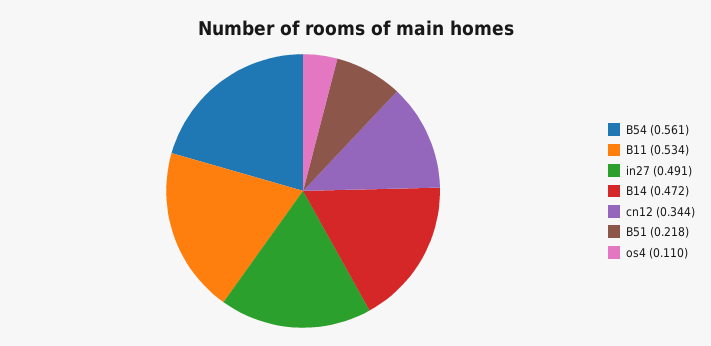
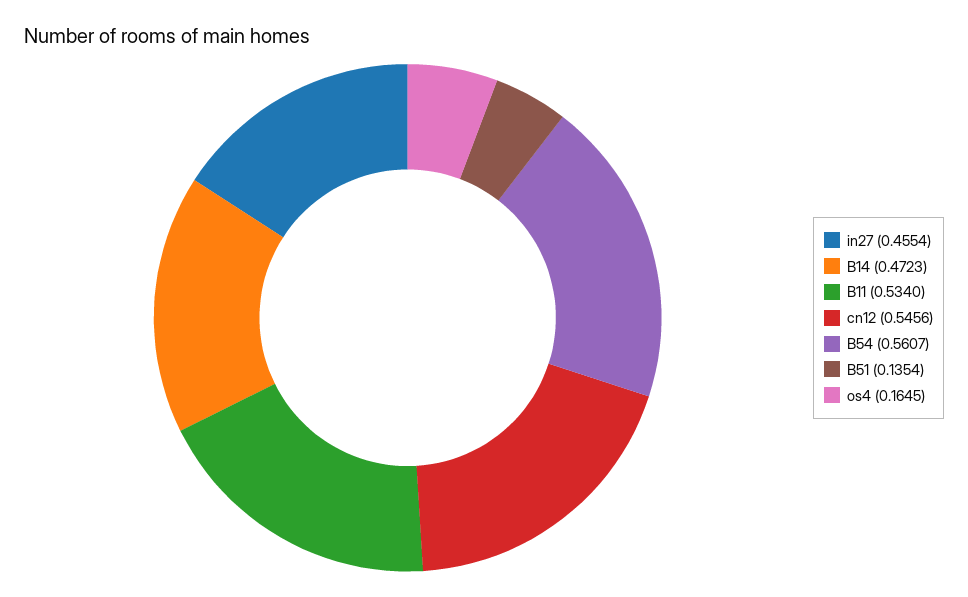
  {
    "B54": 0.5607,
    "B11": 0.534,
-   "in27": 0.491,
+   "in27": 0.4554,
    "B14": 0.4723,
-   "cn12": 0.344,
+   "cn12": 0.5456,
-   "B51": 0.218,
+   "B51": 0.1354,
-   "os4": 0.11
+   "os4": 0.1645
  }

